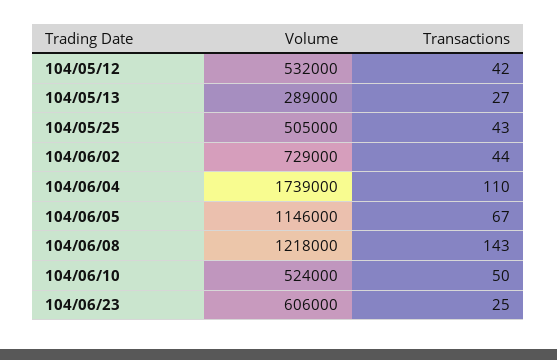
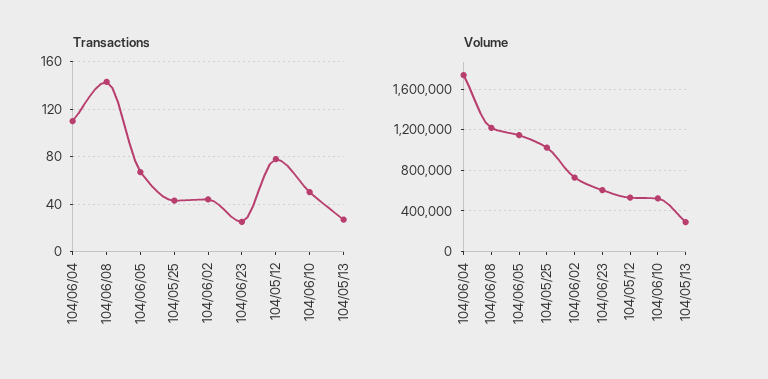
  {
    "Volume": {
      "104/05/12": 532000,
      "104/05/13": 289000,
-     "104/05/25": 505000,
+     "104/05/25": 1000000,
      "104/06/02": 729000,
      "104/06/04": 1739000,
      "104/06/05": 1146000,
      "104/06/08": 1218000,
      "104/06/10": 524000,
      "104/06/23": 606000
    },
    "Transactions": {
-     "104/05/12": 42,
+     "104/05/12": 80,
      "104/05/13": 27,
      "104/05/25": 43,
      "104/06/02": 44,
      "104/06/04": 110,
      "104/06/05": 67,
      "104/06/08": 143,
      "104/06/10": 50,
      "104/06/23": 25
    }
  }

